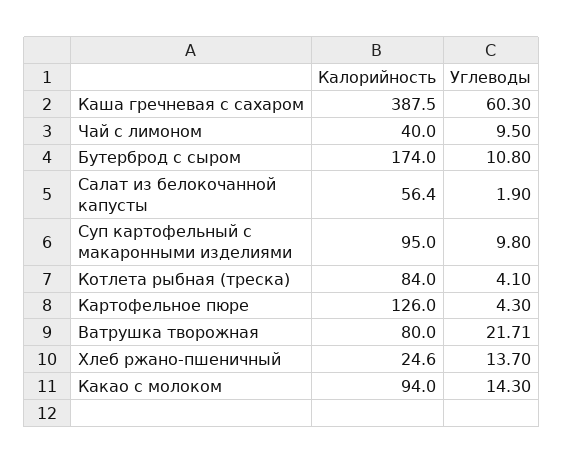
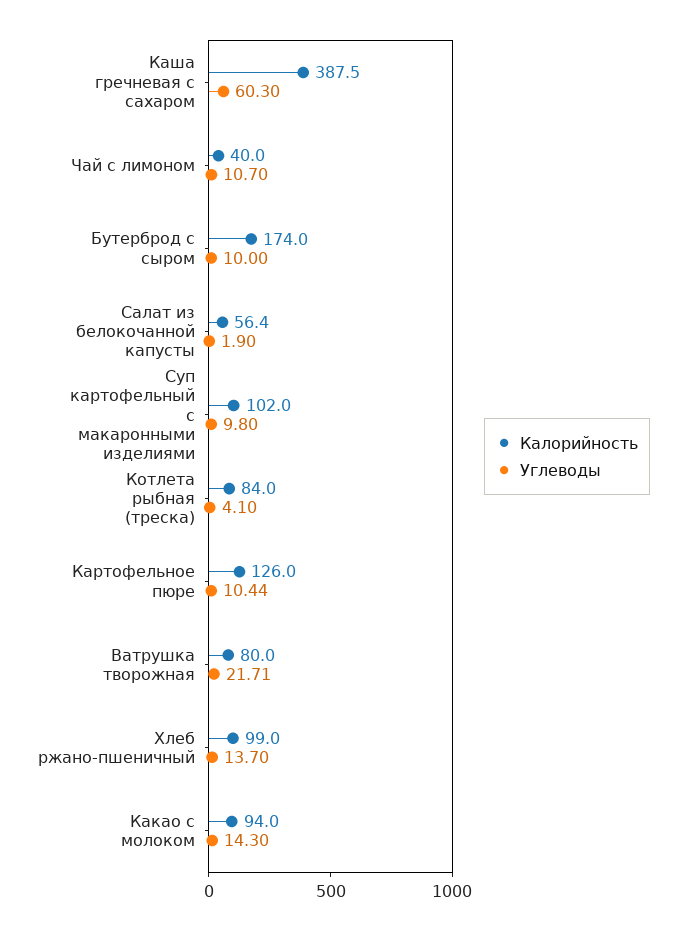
  {
    "Калорийность": {
      "Каша гречневая с сахаром": 387.5,
      "Чай с лимоном": 40,
      "Бутерброд с сыром": 174,
      "Салат из белокочанной капусты": 56.4,
-     "Суп картофельный с макаронными изделиями": 95,
+     "Суп картофельный с макаронными изделиями": 102,
      "Котлета рыбная (треска)": 84,
      "Картофельное пюре": 126,
      "Ватрушка творожная": 80,
-     "Хлеб ржано-пшеничный": 24.6,
+     "Хлеб ржано-пшеничный": 99,
      "Какао с молоком": 94
    },
    "Углеводы": {
      "Каша гречневая с сахаром": 60.3,
-     "Чай с лимоном": 9.5,
+     "Чай с лимоном": 10.7,
-     "Бутерброд с сыром": 10.8,
+     "Бутерброд с сыром": 10,
      "Салат из белокочанной капусты": 1.9,
      "Суп картофельный с макаронными изделиями": 9.8,
      "Котлета рыбная (треска)": 4.1,
-     "Картофельное пюре": 4.3,
+     "Картофельное пюре": 10.44,
      "Ватрушка творожная": 21.71,
      "Хлеб ржано-пшеничный": 13.7,
      "Какао с молоком": 14.3
    }
  }

